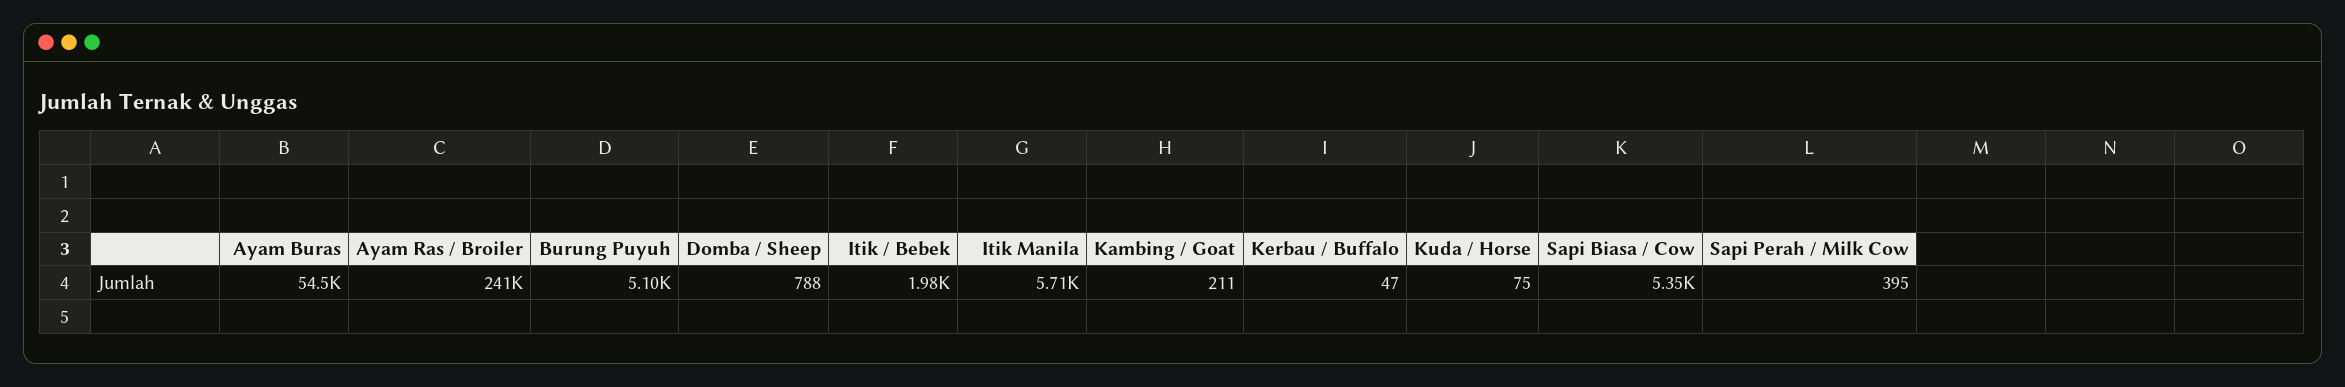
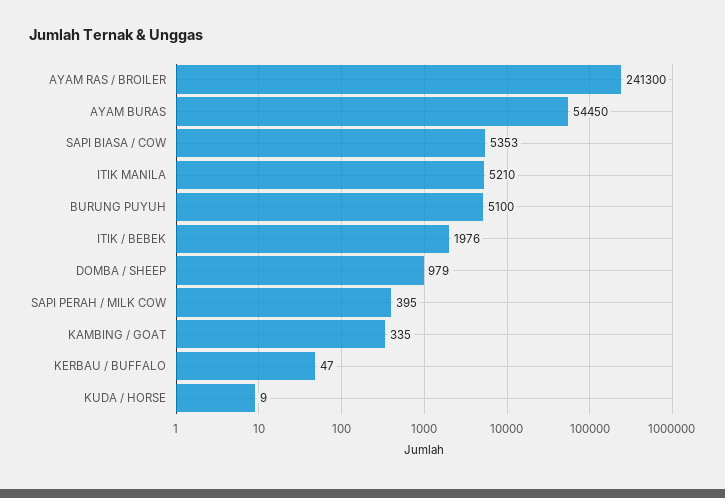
  {
    "Ayam Buras": 54450,
    "Ayam Ras / Broiler": 241300,
    "Burung Puyuh": 5100,
-   "Domba / Sheep": 788,
+   "Domba / Sheep": 979,
    "Itik / Bebek": 1976,
-   "Itik Manila": 5710,
+   "Itik Manila": 5210,
-   "Kambing / Goat": 211,
+   "Kambing / Goat": 335,
    "Kerbau / Buffalo": 47,
-   "Kuda / Horse": 75,
+   "Kuda / Horse": 9,
    "Sapi Biasa / Cow": 5353,
    "Sapi Perah / Milk Cow": 395
  }

